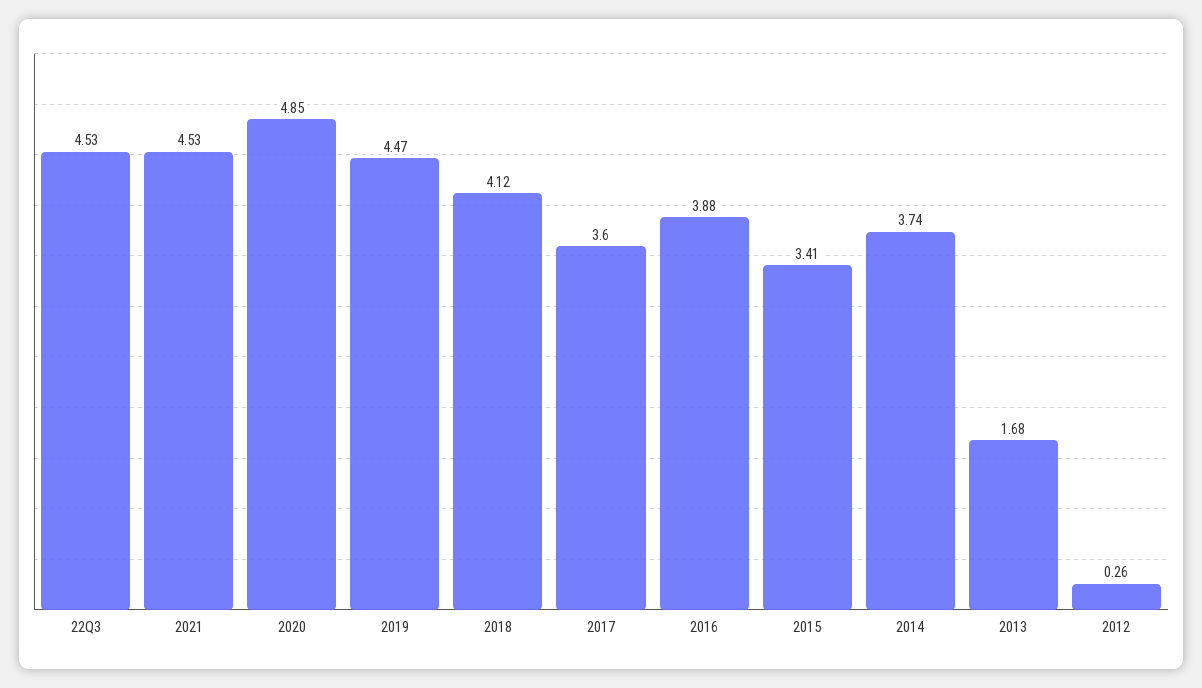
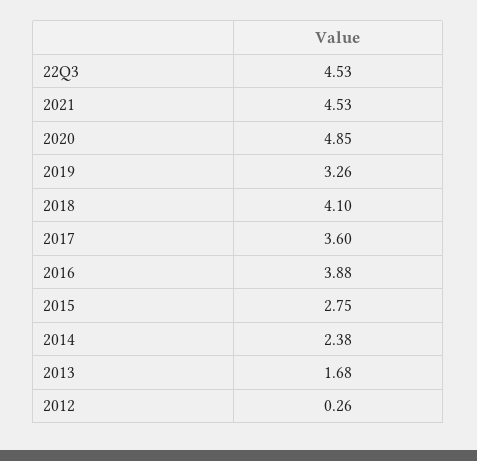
  {
    "22Q3": 4.53,
    "2021": 4.53,
    "2020": 4.85,
-   "2019": 4.47,
+   "2019": 3.26,
-   "2018": 4.12,
+   "2018": 4.1,
    "2017": 3.6,
    "2016": 3.88,
-   "2015": 3.41,
+   "2015": 2.75,
-   "2014": 3.74,
+   "2014": 2.38,
    "2013": 1.68,
    "2012": 0.26
  }

